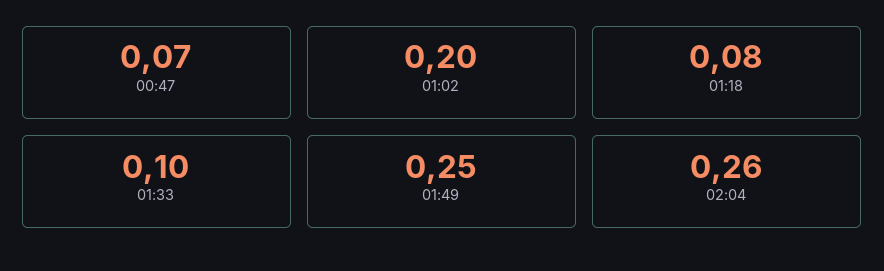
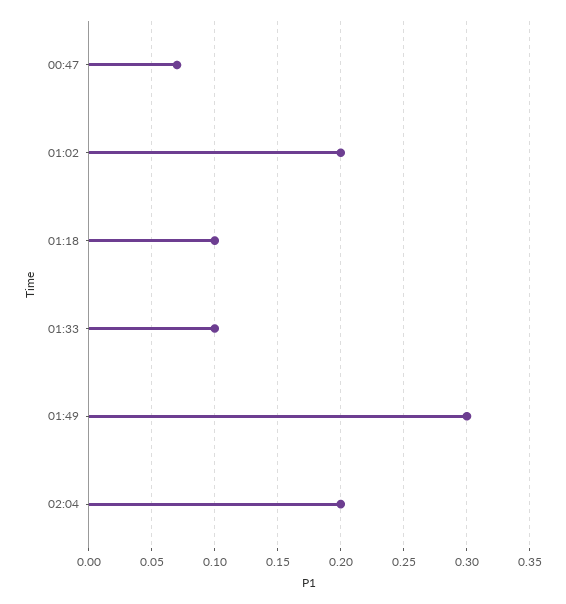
  {
    "00:47": 0.07,
    "01:02": 0.2,
-   "01:18": 0.08,
+   "01:18": 0.1,
    "01:33": 0.1,
-   "01:49": 0.25,
+   "01:49": 0.3,
-   "02:04": 0.26
+   "02:04": 0.2
  }

